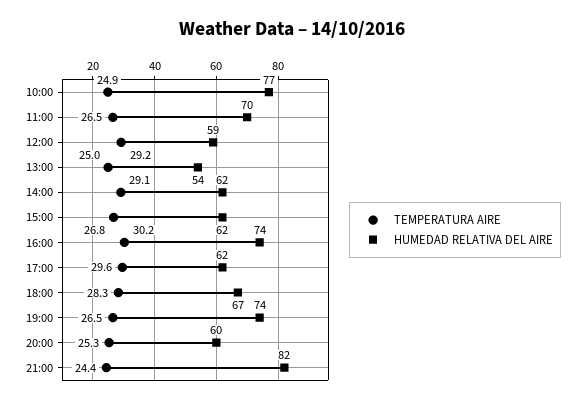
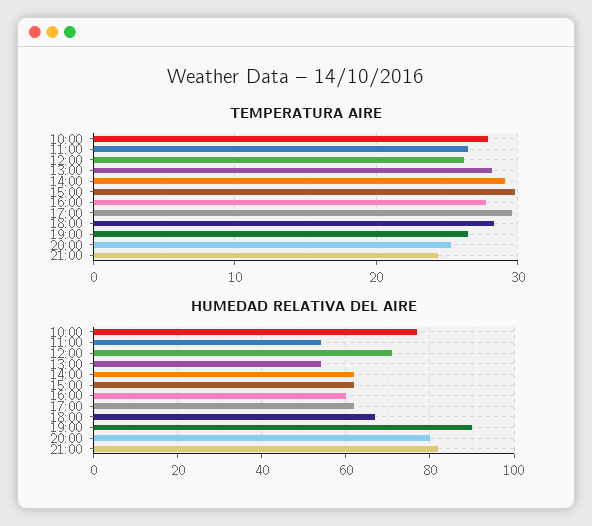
  {
    "TEMPERATURA AIRE": {
-     "10:00": 24.9,
+     "10:00": 28,
      "11:00": 26.5,
-     "12:00": 29.2,
+     "12:00": 26,
-     "13:00": 25,
+     "13:00": 28,
      "14:00": 29.1,
-     "15:00": 26.8,
+     "15:00": 30,
-     "16:00": 30.2,
+     "16:00": 28,
      "17:00": 29.6,
      "18:00": 28.3,
      "19:00": 26.5,
      "20:00": 25.3,
      "21:00": 24.4
    },
    "HUMEDAD RELATIVA DEL AIRE": {
      "10:00": 77,
-     "11:00": 70,
+     "11:00": 55,
-     "12:00": 59,
+     "12:00": 70,
      "13:00": 54,
      "14:00": 62,
      "15:00": 62,
-     "16:00": 74,
+     "16:00": 60,
      "17:00": 62,
      "18:00": 67,
-     "19:00": 74,
+     "19:00": 90,
-     "20:00": 60,
+     "20:00": 80,
      "21:00": 82
    }
  }

